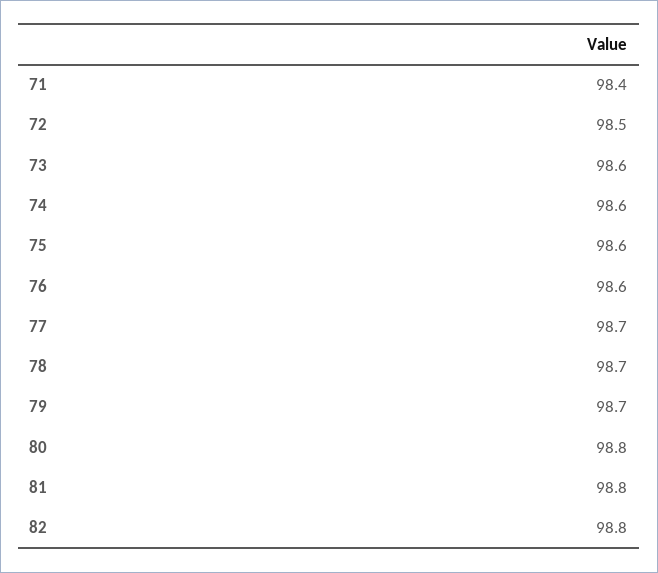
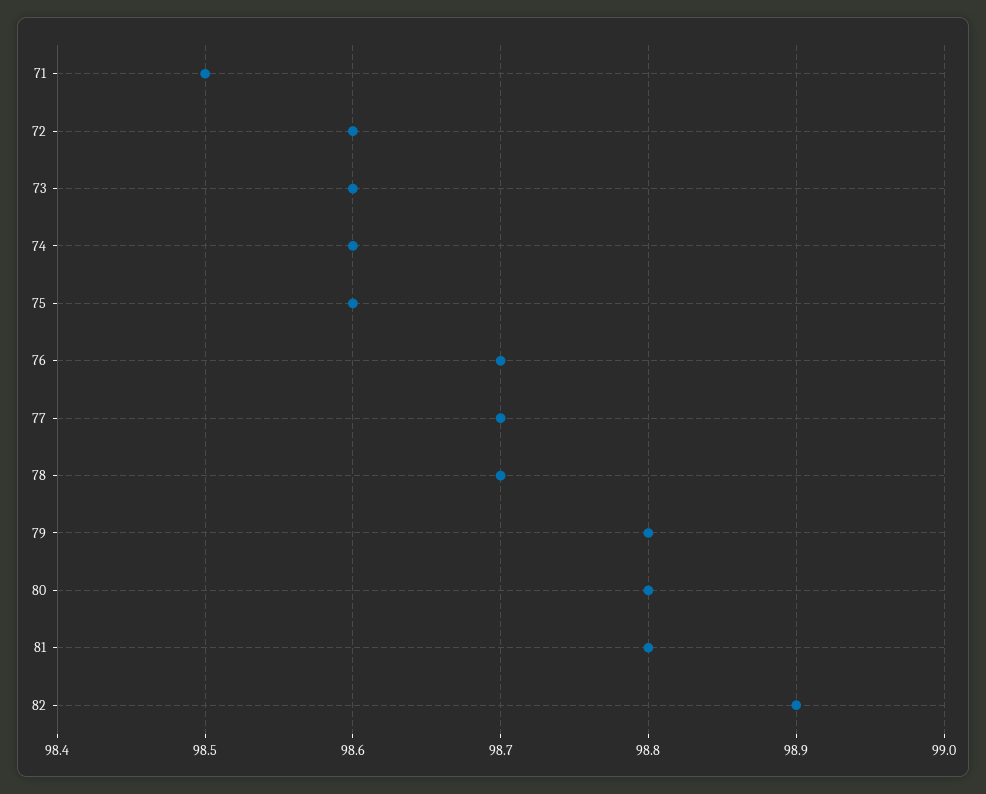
  {
-   "71": 98.4,
+   "71": 98.5,
-   "72": 98.5,
+   "72": 98.6,
    "73": 98.6,
    "74": 98.6,
    "75": 98.6,
-   "76": 98.6,
+   "76": 98.7,
    "77": 98.7,
    "78": 98.7,
-   "79": 98.7,
+   "79": 98.8,
    "80": 98.8,
    "81": 98.8,
-   "82": 98.8
+   "82": 98.9
  }

